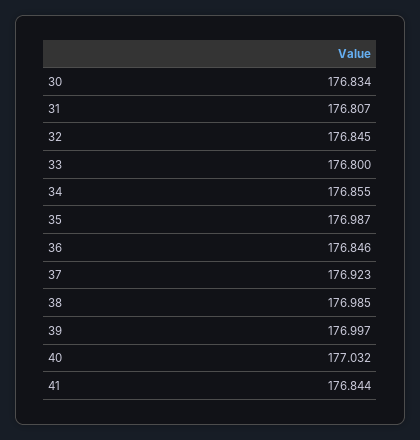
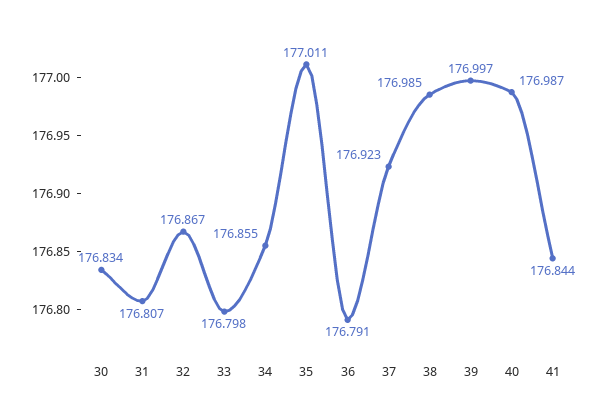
  {
    "30": 176.834,
    "31": 176.807,
-   "32": 176.845,
+   "32": 176.867,
-   "33": 176.8,
+   "33": 176.798,
    "34": 176.855,
-   "35": 176.987,
+   "35": 177.011,
-   "36": 176.846,
+   "36": 176.791,
    "37": 176.923,
    "38": 176.985,
    "39": 176.997,
-   "40": 177.032,
+   "40": 176.987,
    "41": 176.844
  }

